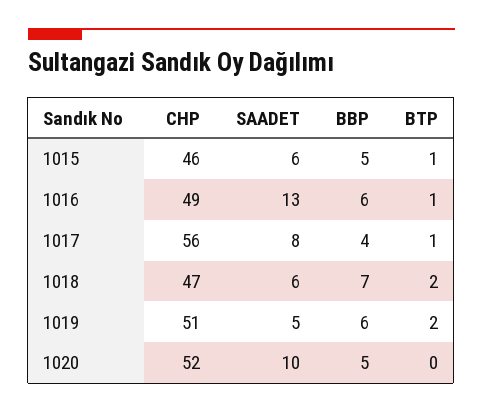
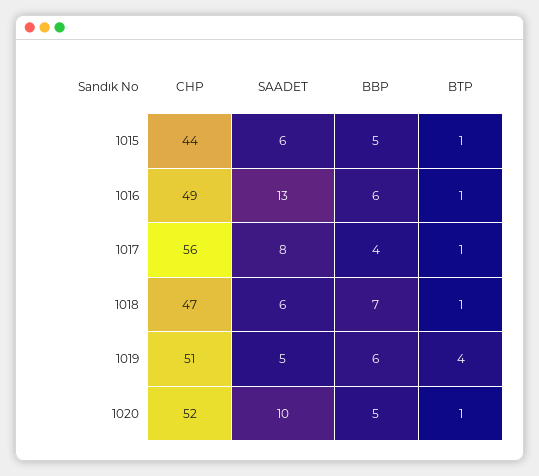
  {
    "CHP": {
-     "1015": 46,
+     "1015": 44,
      "1016": 49,
      "1017": 56,
      "1018": 47,
      "1019": 51,
      "1020": 52
    },
    "SAADET": {
      "1015": 6,
      "1016": 13,
      "1017": 8,
      "1018": 6,
      "1019": 5,
      "1020": 10
    },
    "BBP": {
      "1015": 5,
      "1016": 6,
      "1017": 4,
      "1018": 7,
      "1019": 6,
      "1020": 5
    },
    "BTP": {
      "1015": 1,
      "1016": 1,
      "1017": 1,
-     "1018": 2,
+     "1018": 1,
-     "1019": 2,
+     "1019": 4,
-     "1020": 0
+     "1020": 1
    }
  }

